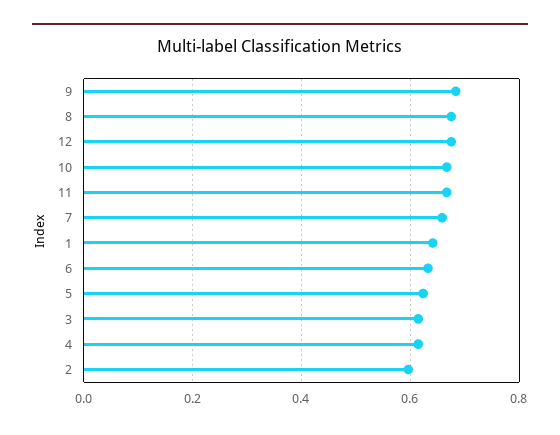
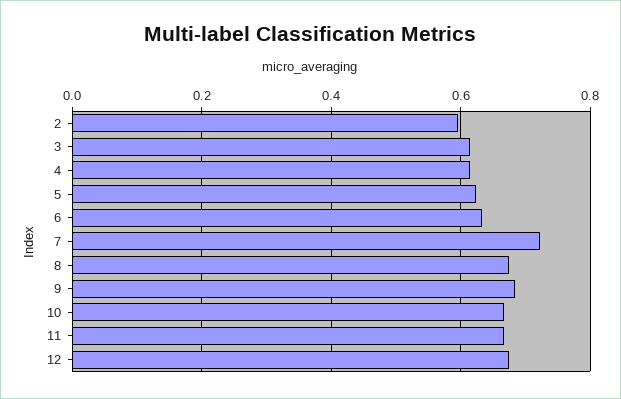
  {
    "9": 0.68,
    "8": 0.68,
    "12": 0.68,
    "10": 0.66,
    "11": 0.66,
-   "7": 0.66,
+   "7": 0.72,
-   "1": 0.64,
    "6": 0.64,
    "5": 0.62,
    "3": 0.62,
    "4": 0.62,
    "2": 0.6
  }

